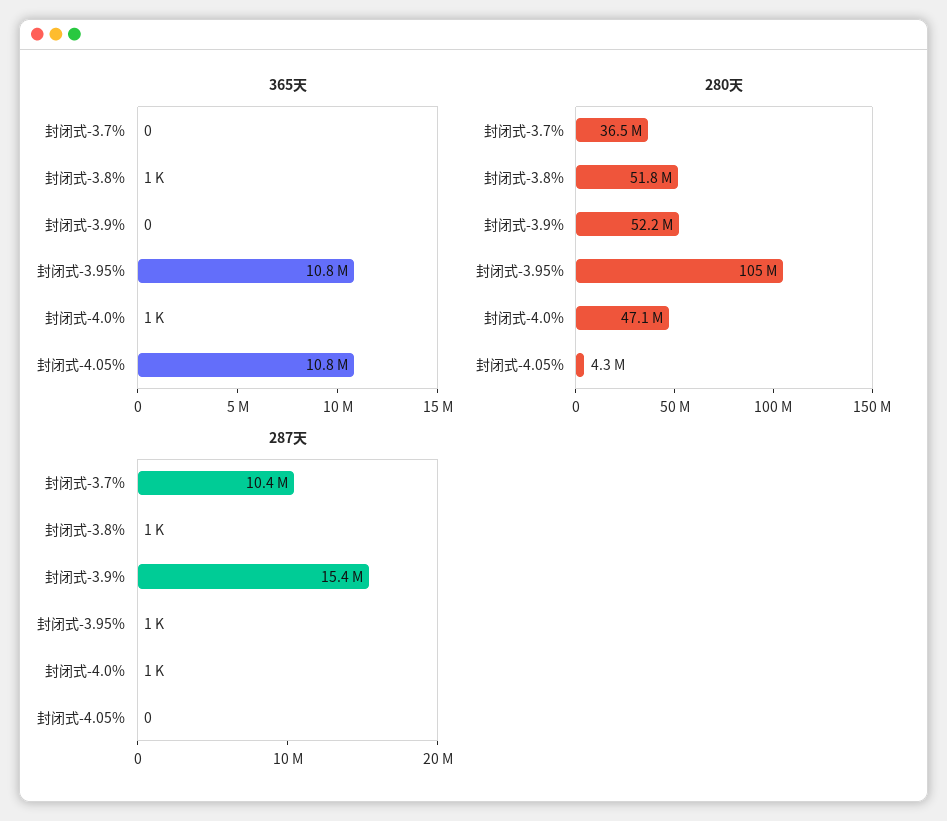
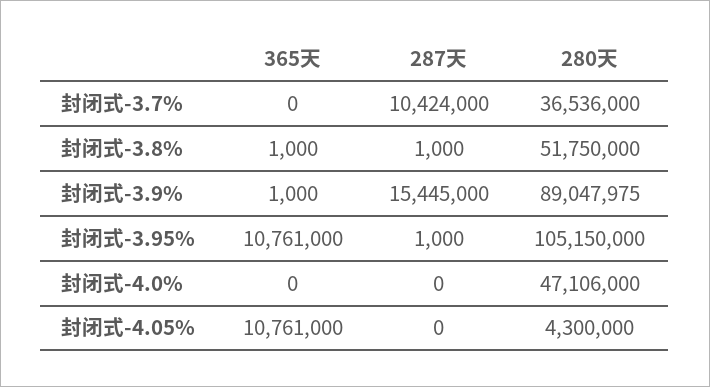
  {
    "365天": {
      "封闭式-3.7%": 0,
      "封闭式-3.8%": 1000,
-     "封闭式-3.9%": 0,
+     "封闭式-3.9%": 1000,
      "封闭式-3.95%": 10761000,
-     "封闭式-4.0%": 1000,
+     "封闭式-4.0%": 0,
      "封闭式-4.05%": 10761000
    },
    "280天": {
      "封闭式-3.7%": 36536000,
      "封闭式-3.8%": 51750000,
-     "封闭式-3.9%": 52200000,
+     "封闭式-3.9%": 89047975,
      "封闭式-3.95%": 105150000,
      "封闭式-4.0%": 47106000,
      "封闭式-4.05%": 4300000
    },
    "287天": {
      "封闭式-3.7%": 10424000,
      "封闭式-3.8%": 1000,
      "封闭式-3.9%": 15445000,
      "封闭式-3.95%": 1000,
-     "封闭式-4.0%": 1000,
+     "封闭式-4.0%": 0,
      "封闭式-4.05%": 0
    }
  }

